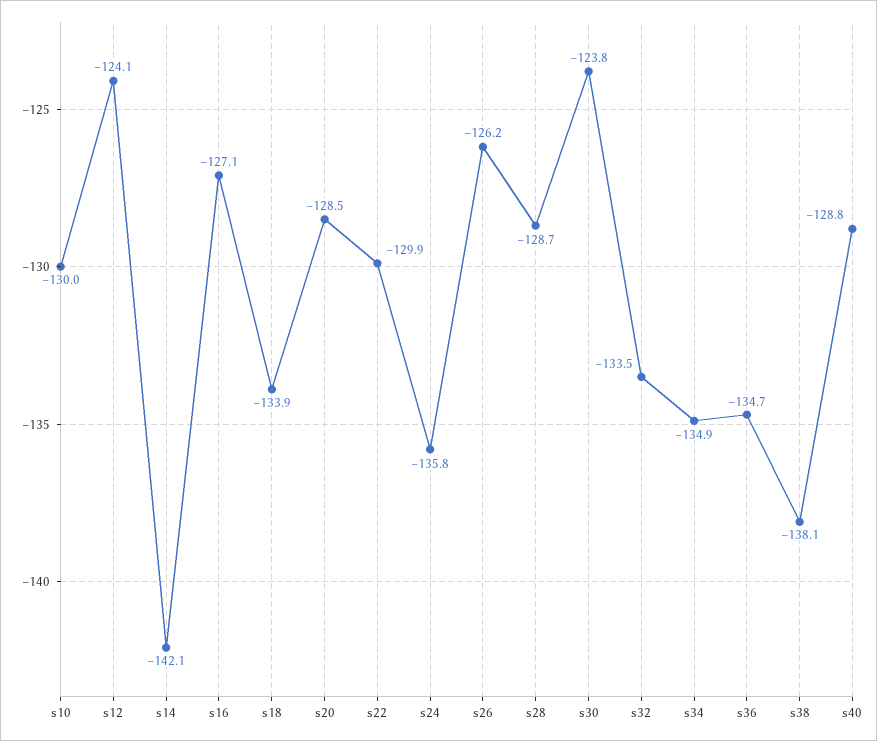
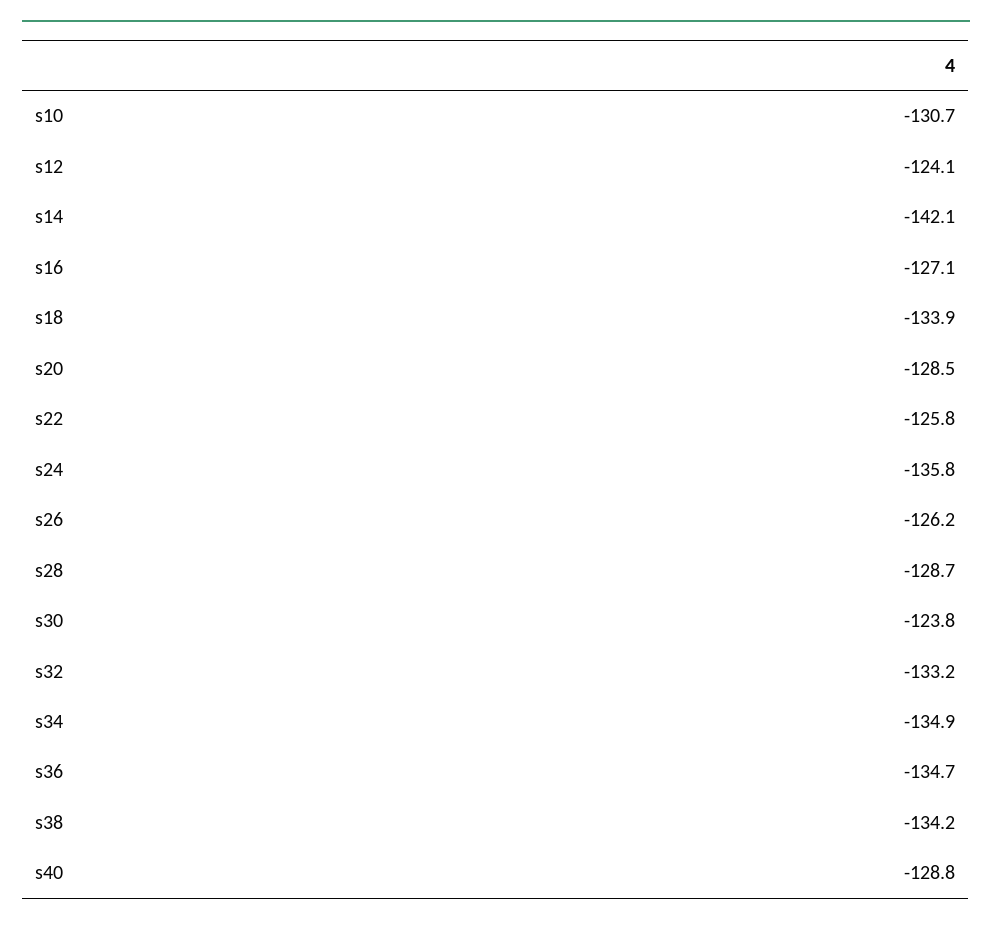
  {
-   "s10": -130,
+   "s10": -130.7,
    "s12": -124.1,
    "s14": -142.1,
    "s16": -127.1,
    "s18": -133.9,
    "s20": -128.5,
-   "s22": -129.9,
+   "s22": -125.8,
    "s24": -135.8,
    "s26": -126.2,
    "s28": -128.7,
    "s30": -123.8,
-   "s32": -133.5,
+   "s32": -133.2,
    "s34": -134.9,
    "s36": -134.7,
-   "s38": -138.1,
+   "s38": -134.2,
    "s40": -128.8
  }

